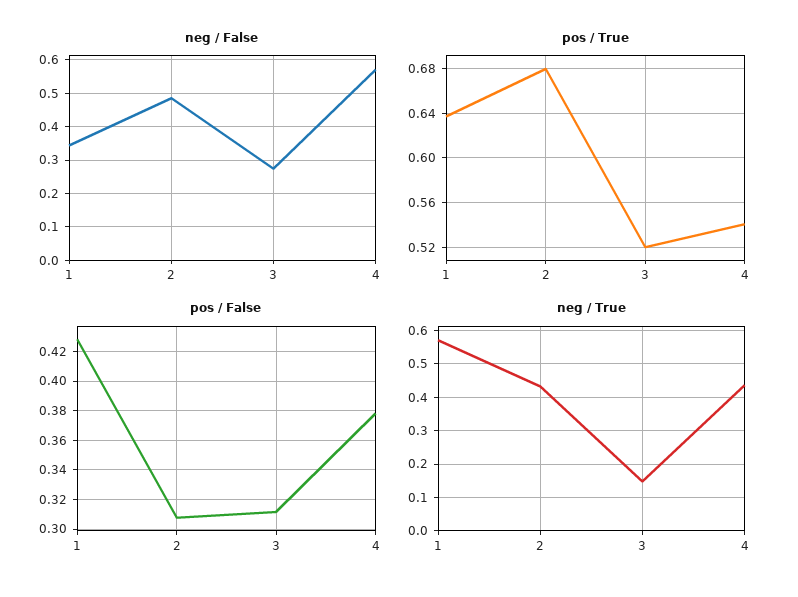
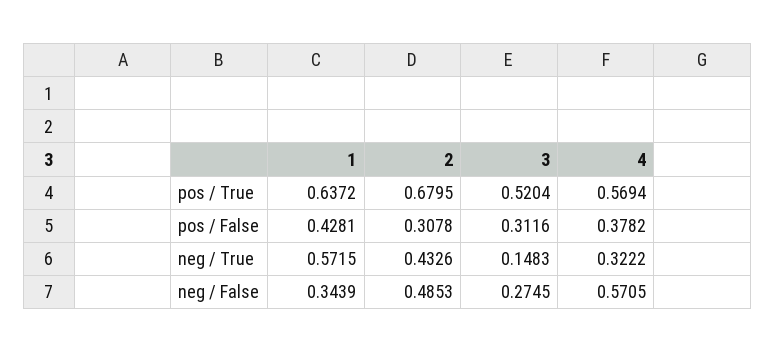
  {
    "neg / False": {
      "1": 0.3439,
      "2": 0.4853,
      "3": 0.2745,
      "4": 0.5705
    },
    "pos / True": {
      "1": 0.6372,
      "2": 0.6795,
      "3": 0.5204,
-     "4": 0.54
+     "4": 0.5694
    },
    "pos / False": {
      "1": 0.4281,
      "2": 0.3078,
      "3": 0.3116,
      "4": 0.3782
    },
    "neg / True": {
      "1": 0.5715,
      "2": 0.4326,
      "3": 0.1483,
-     "4": 0.44
+     "4": 0.3222
    }
  }

